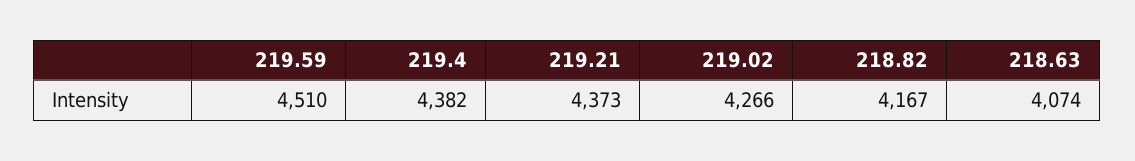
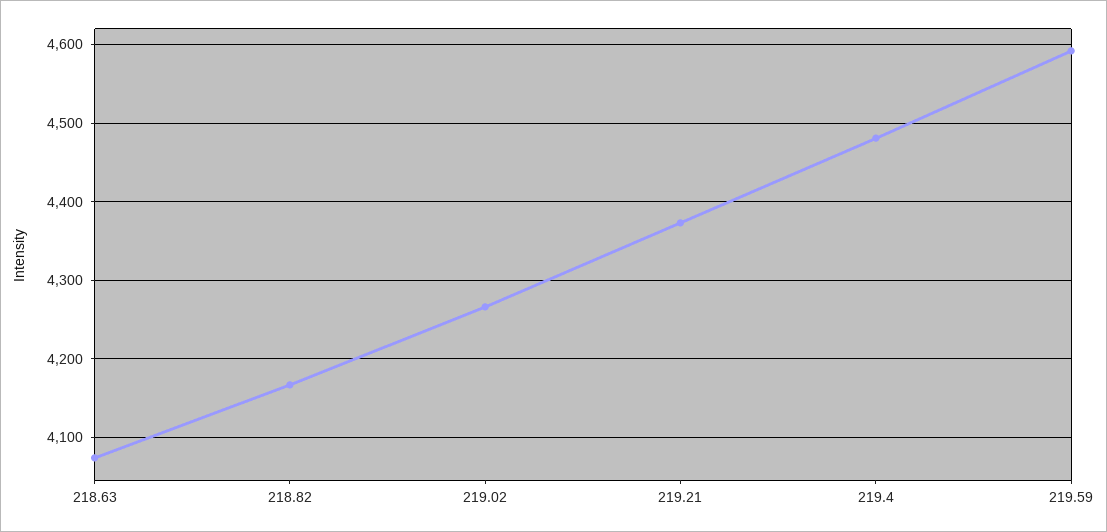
  {
-   "219.59": 4510,
+   "219.59": 4590,
-   "219.4": 4382,
+   "219.4": 4480,
    "219.21": 4373,
    "219.02": 4266,
    "218.82": 4167,
    "218.63": 4074
  }

